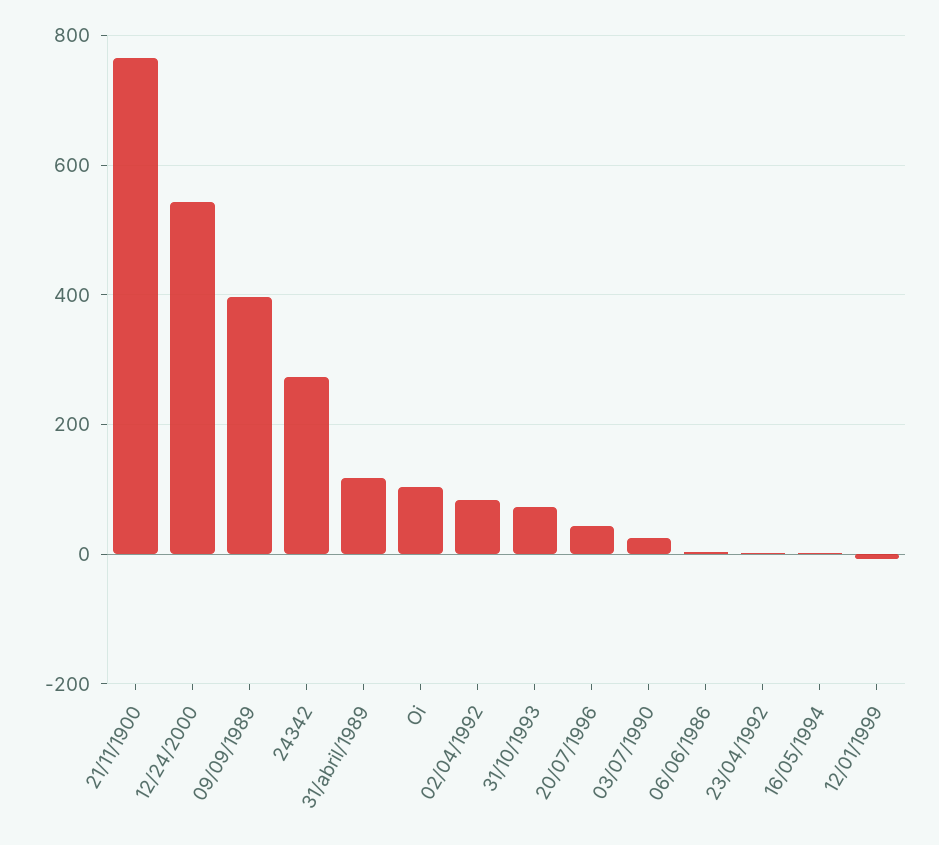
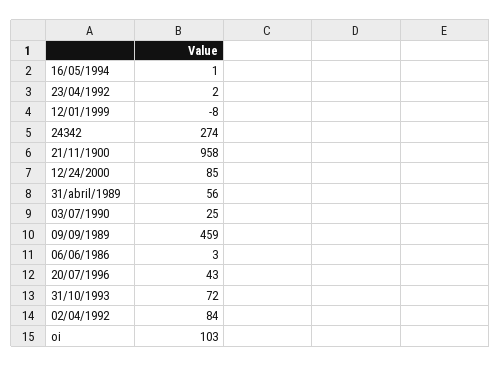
  {
-   "21/11/1900": 760,
+   "21/11/1900": 958,
-   "12/24/2000": 540,
+   "12/24/2000": 85,
-   "09/09/1989": 400,
+   "09/09/1989": 459,
    "24342": 274,
-   "31/abril/1989": 120,
+   "31/abril/1989": 56,
    "Oi": 103,
    "02/04/1992": 84,
    "31/10/1993": 72,
    "20/07/1996": 43,
    "03/07/1990": 25,
    "06/06/1986": 3,
    "23/04/1992": 2,
    "16/05/1994": 1,
    "12/01/1999": -8
  }

